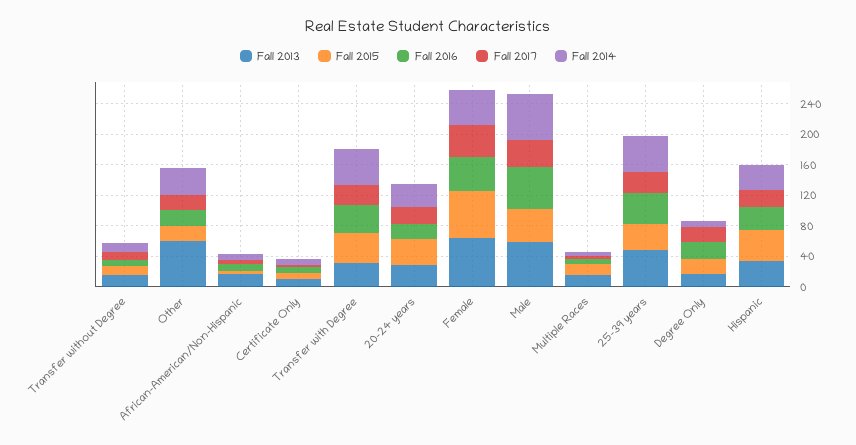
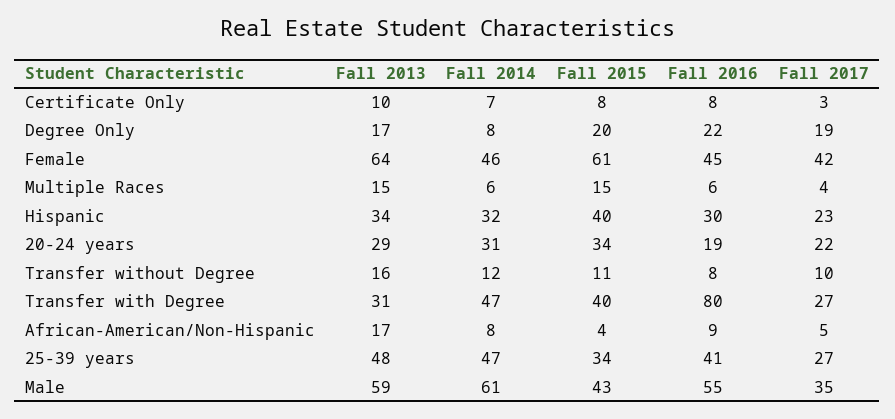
  {
    "Fall 2013": {
      "Transfer without Degree": 16,
-     "Other": 60,
      "African-American/Non-Hispanic": 17,
      "Certificate Only": 10,
      "Transfer with Degree": 31,
      "20-24 years": 29,
      "Female": 64,
      "Male": 59,
      "Multiple Races": 15,
      "25-39 years": 48,
      "Degree Only": 17,
      "Hispanic": 34
    },
    "Fall 2015": {
      "Transfer without Degree": 11,
-     "Other": 20,
      "African-American/Non-Hispanic": 4,
      "Certificate Only": 8,
      "Transfer with Degree": 40,
      "20-24 years": 34,
      "Female": 61,
      "Male": 43,
      "Multiple Races": 15,
      "25-39 years": 34,
      "Degree Only": 20,
      "Hispanic": 40
    },
    "Fall 2016": {
      "Transfer without Degree": 8,
-     "Other": 20,
      "African-American/Non-Hispanic": 9,
      "Certificate Only": 8,
-     "Transfer with Degree": 40,
+     "Transfer with Degree": 80,
      "20-24 years": 19,
      "Female": 45,
      "Male": 55,
      "Multiple Races": 6,
      "25-39 years": 41,
      "Degree Only": 22,
      "Hispanic": 30
    },
    "Fall 2017": {
      "Transfer without Degree": 10,
-     "Other": 20,
      "African-American/Non-Hispanic": 5,
      "Certificate Only": 3,
      "Transfer with Degree": 27,
      "20-24 years": 22,
      "Female": 42,
      "Male": 35,
      "Multiple Races": 4,
      "25-39 years": 27,
      "Degree Only": 19,
      "Hispanic": 23
    },
    "Fall 2014": {
      "Transfer without Degree": 12,
-     "Other": 40,
      "African-American/Non-Hispanic": 8,
      "Certificate Only": 7,
      "Transfer with Degree": 47,
      "20-24 years": 31,
      "Female": 46,
      "Male": 61,
      "Multiple Races": 6,
      "25-39 years": 47,
      "Degree Only": 8,
      "Hispanic": 32
    }
  }

